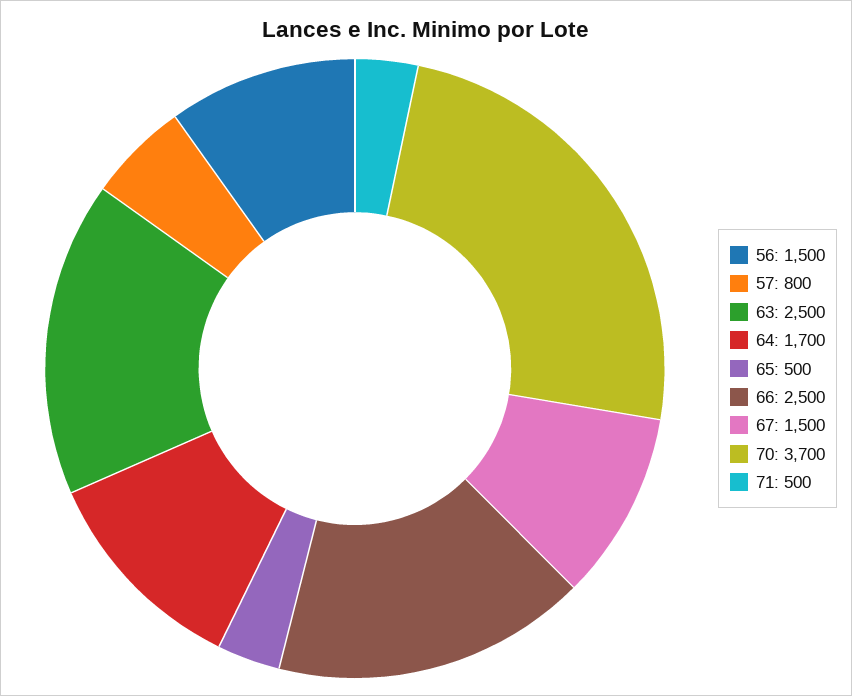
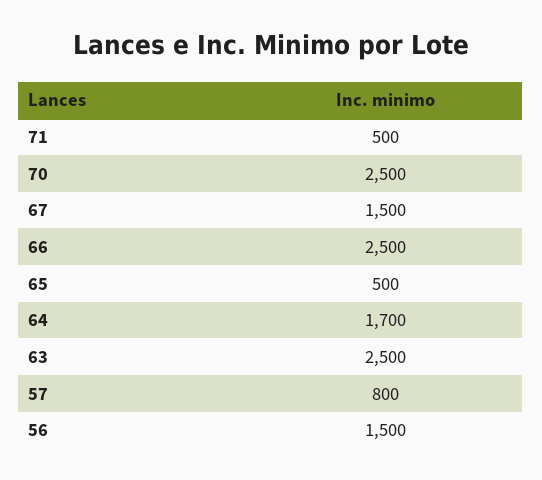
  {
    "56": 1500,
    "57": 800,
    "63": 2500,
    "64": 1700,
    "65": 500,
    "66": 2500,
    "67": 1500,
-   "70": 3700,
+   "70": 2500,
    "71": 500
  }

